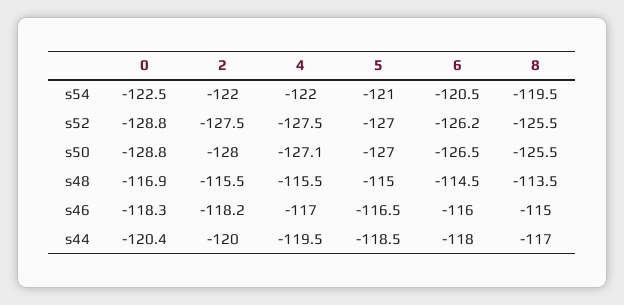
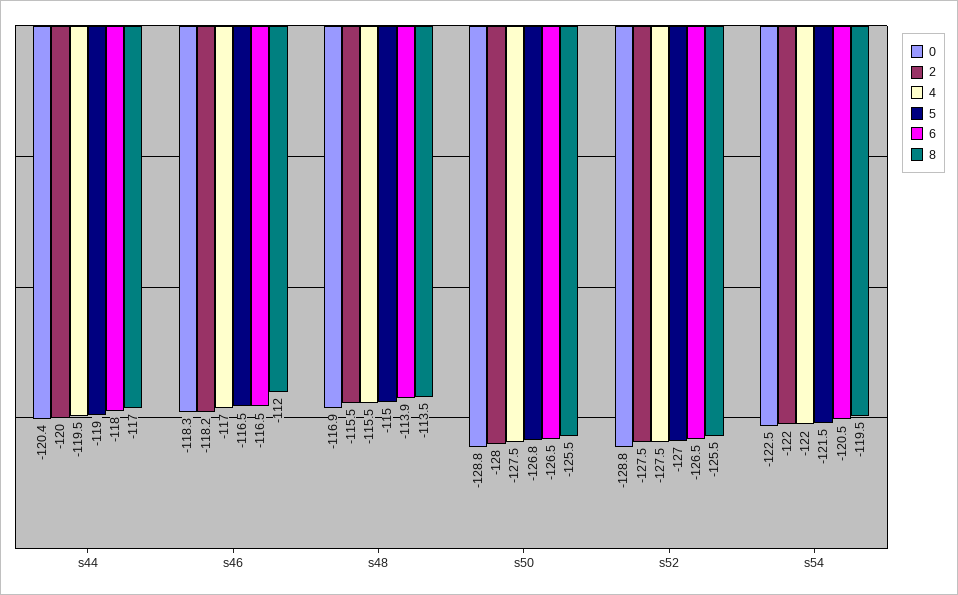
  {
    "0": {
      "s54": -122.5,
      "s52": -128.8,
      "s50": -128.8,
      "s48": -116.9,
      "s46": -118.3,
      "s44": -120.4
    },
    "2": {
      "s54": -122,
      "s52": -127.5,
      "s50": -128,
      "s48": -115.5,
      "s46": -118.2,
      "s44": -120
    },
    "4": {
      "s54": -122,
      "s52": -127.5,
-     "s50": -127.1,
+     "s50": -127.5,
      "s48": -115.5,
      "s46": -117,
      "s44": -119.5
    },
    "5": {
-     "s54": -121,
+     "s54": -121.5,
      "s52": -127,
-     "s50": -127,
+     "s50": -126.8,
      "s48": -115,
      "s46": -116.5,
-     "s44": -118.5
+     "s44": -119
    },
    "6": {
      "s54": -120.5,
-     "s52": -126.2,
+     "s52": -126.5,
      "s50": -126.5,
-     "s48": -114.5,
+     "s48": -113.9,
-     "s46": -116,
+     "s46": -116.5,
      "s44": -118
    },
    "8": {
      "s54": -119.5,
      "s52": -125.5,
      "s50": -125.5,
      "s48": -113.5,
-     "s46": -115,
+     "s46": -112,
      "s44": -117
    }
  }

